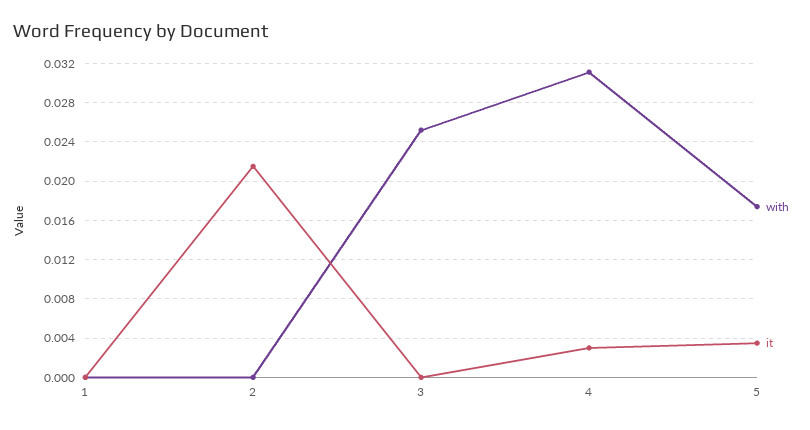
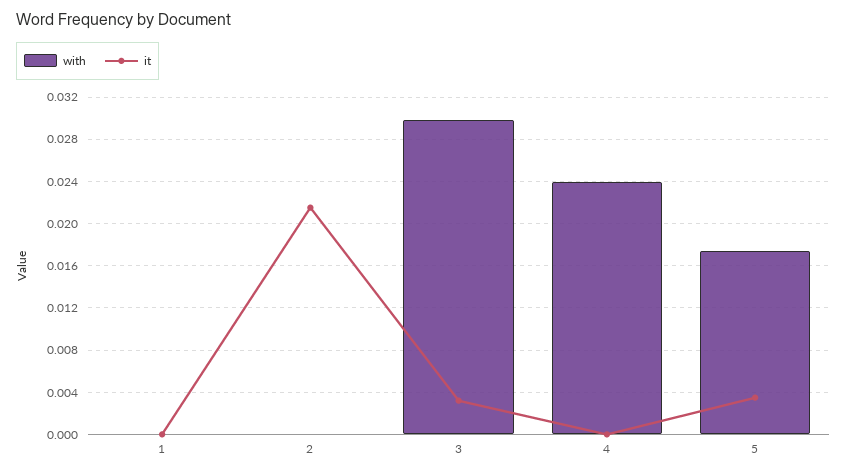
  {
    "with": {
      "1": 0,
      "2": 0,
-     "3": 0.025,
+     "3": 0.03,
-     "4": 0.031,
+     "4": 0.024,
      "5": 0.017
    },
    "it": {
      "1": 0,
      "2": 0.022,
-     "3": 0,
+     "3": 0.003,
-     "4": 0.003,
+     "4": 0,
      "5": 0.004
    }
  }

